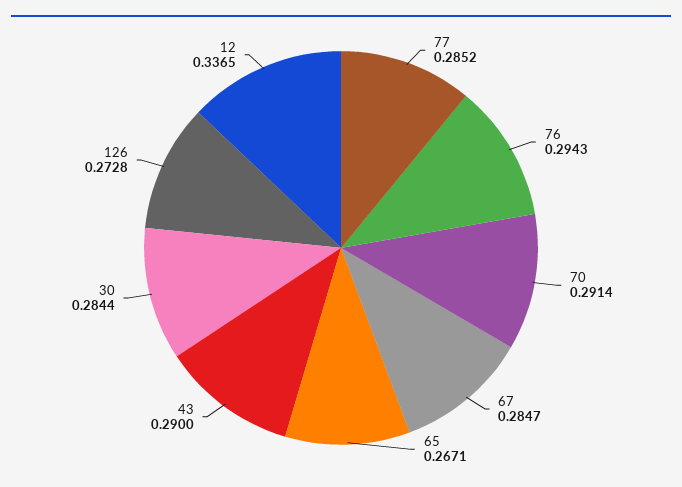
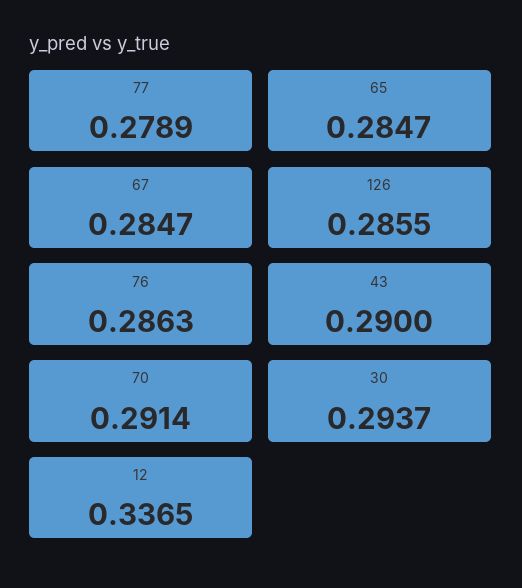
  {
-   "77": 0.2852,
+   "77": 0.2789,
-   "76": 0.2943,
+   "76": 0.2863,
    "70": 0.2914,
    "67": 0.2847,
-   "65": 0.2671,
+   "65": 0.2847,
    "43": 0.29,
-   "30": 0.2844,
+   "30": 0.2937,
-   "126": 0.2728,
+   "126": 0.2855,
    "12": 0.3365
  }

